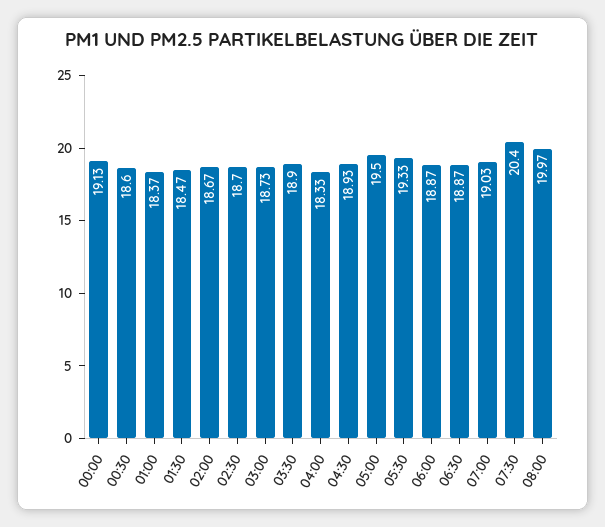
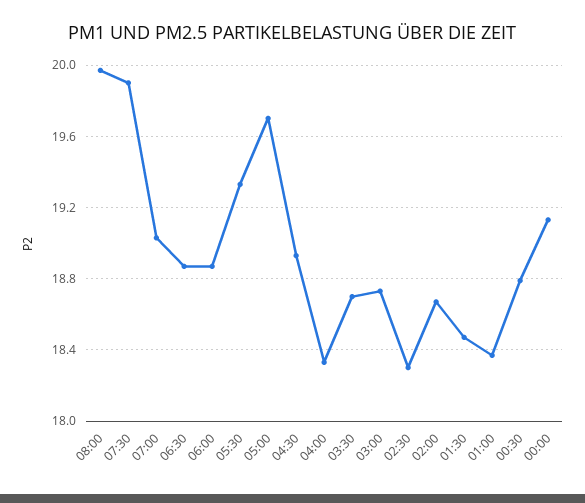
  {
    "00:00": 19.13,
-   "00:30": 18.6,
+   "00:30": 18.8,
    "01:00": 18.37,
    "01:30": 18.47,
    "02:00": 18.67,
-   "02:30": 18.7,
+   "02:30": 18.3,
    "03:00": 18.73,
-   "03:30": 18.9,
+   "03:30": 18.7,
    "04:00": 18.33,
    "04:30": 18.93,
-   "05:00": 19.5,
+   "05:00": 19.7,
    "05:30": 19.33,
    "06:00": 18.87,
    "06:30": 18.87,
    "07:00": 19.03,
-   "07:30": 20.4,
+   "07:30": 19.9,
    "08:00": 19.97
  }

